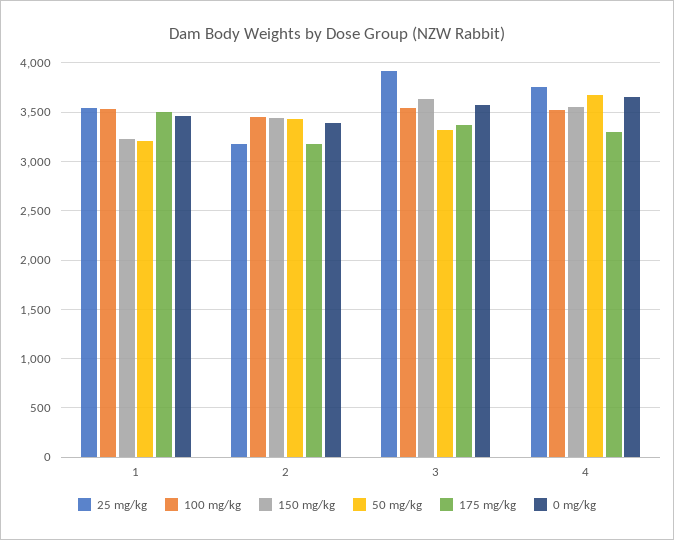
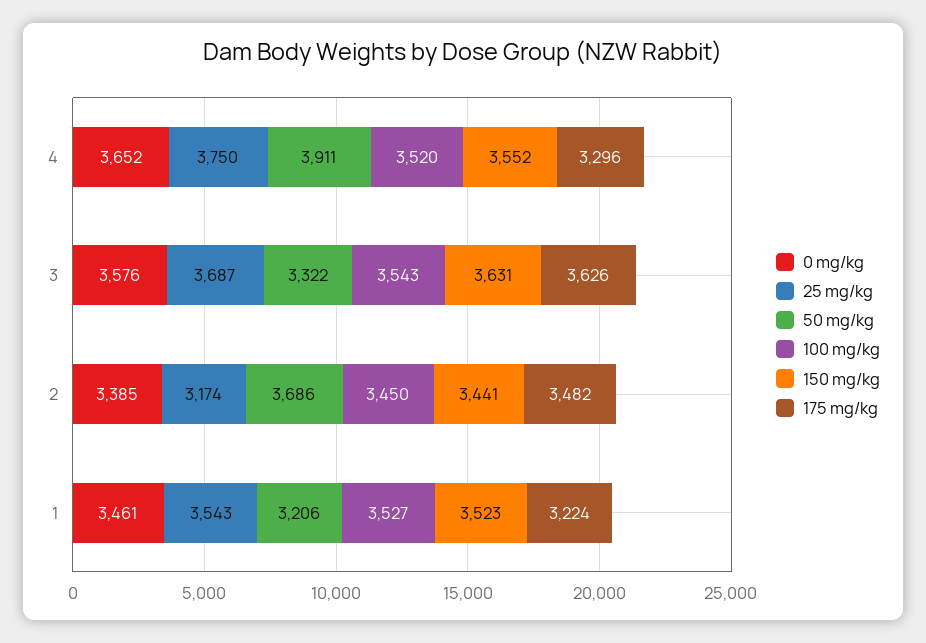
  {
    "25 mg/kg": {
      "1": 3543,
      "2": 3174,
-     "3": 3900,
+     "3": 3687,
      "4": 3750
    },
    "100 mg/kg": {
      "1": 3527,
      "2": 3450,
      "3": 3543,
      "4": 3520
    },
    "150 mg/kg": {
-     "1": 3200,
+     "1": 3523,
      "2": 3441,
      "3": 3631,
      "4": 3552
    },
    "50 mg/kg": {
      "1": 3206,
-     "2": 3400,
+     "2": 3686,
      "3": 3322,
-     "4": 3700
+     "4": 3911
    },
    "175 mg/kg": {
-     "1": 3500,
+     "1": 3224,
-     "2": 3200,
+     "2": 3482,
-     "3": 3400,
+     "3": 3626,
      "4": 3296
    },
    "0 mg/kg": {
      "1": 3461,
      "2": 3385,
      "3": 3576,
      "4": 3652
    }
  }

